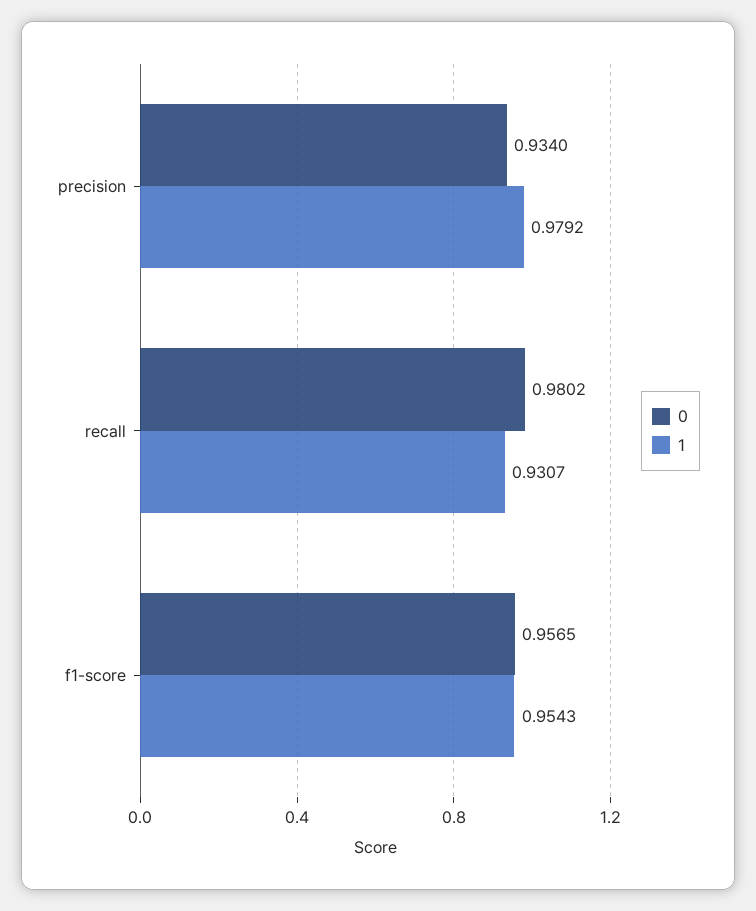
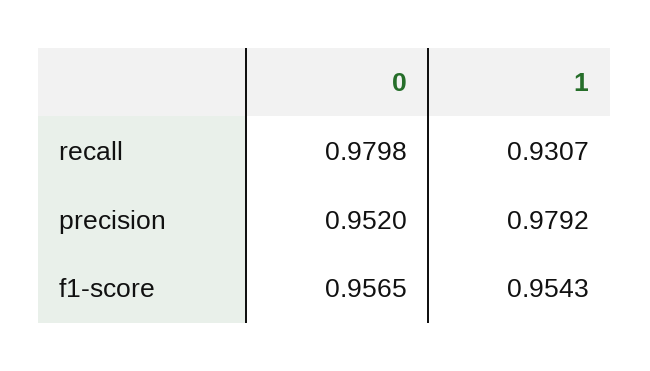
  {
    "0": {
-     "precision": 0.934,
+     "precision": 0.952,
-     "recall": 0.9802,
+     "recall": 0.9798,
      "f1-score": 0.9565
    },
    "1": {
      "precision": 0.9792,
      "recall": 0.9307,
      "f1-score": 0.9543
    }
  }

